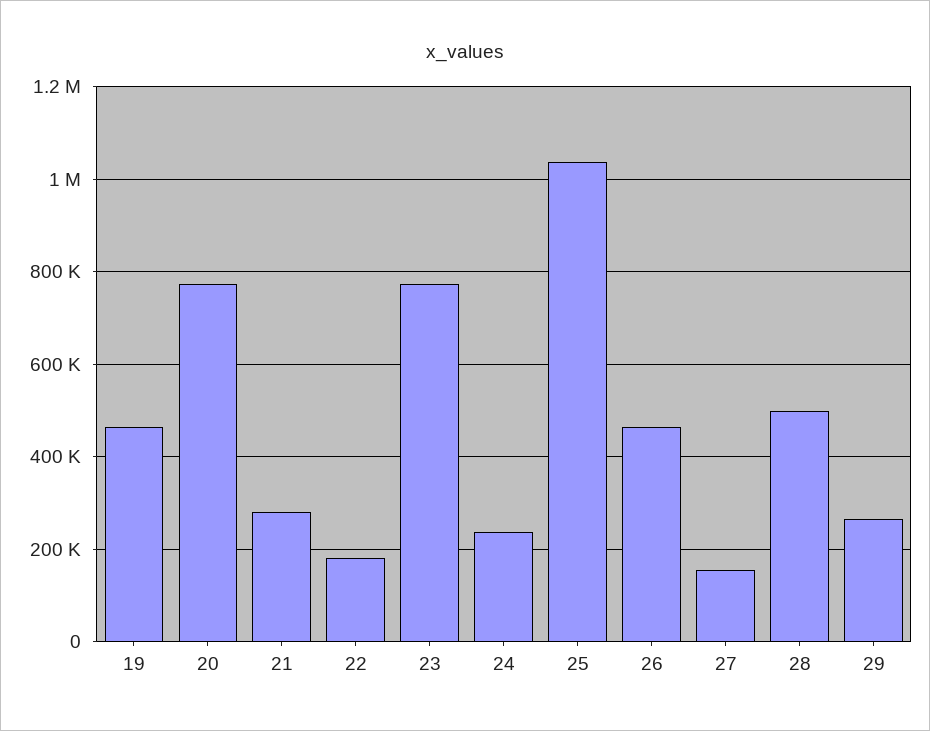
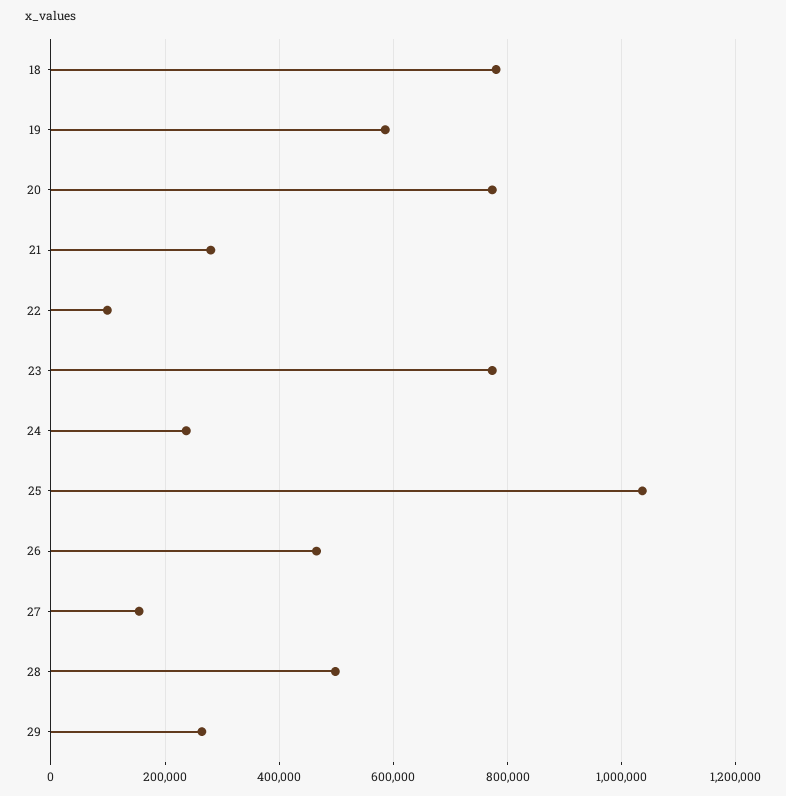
  {
-   "19": 460000,
+   "19": 580000,
    "20": 780000,
    "21": 280000,
-   "22": 180000,
+   "22": 100000,
    "23": 780000,
    "24": 240000,
    "25": 1040000,
    "26": 460000,
    "27": 160000,
    "28": 500000,
-   "29": 260000
+   "29": 260000,
+   "18": 780000
  }

